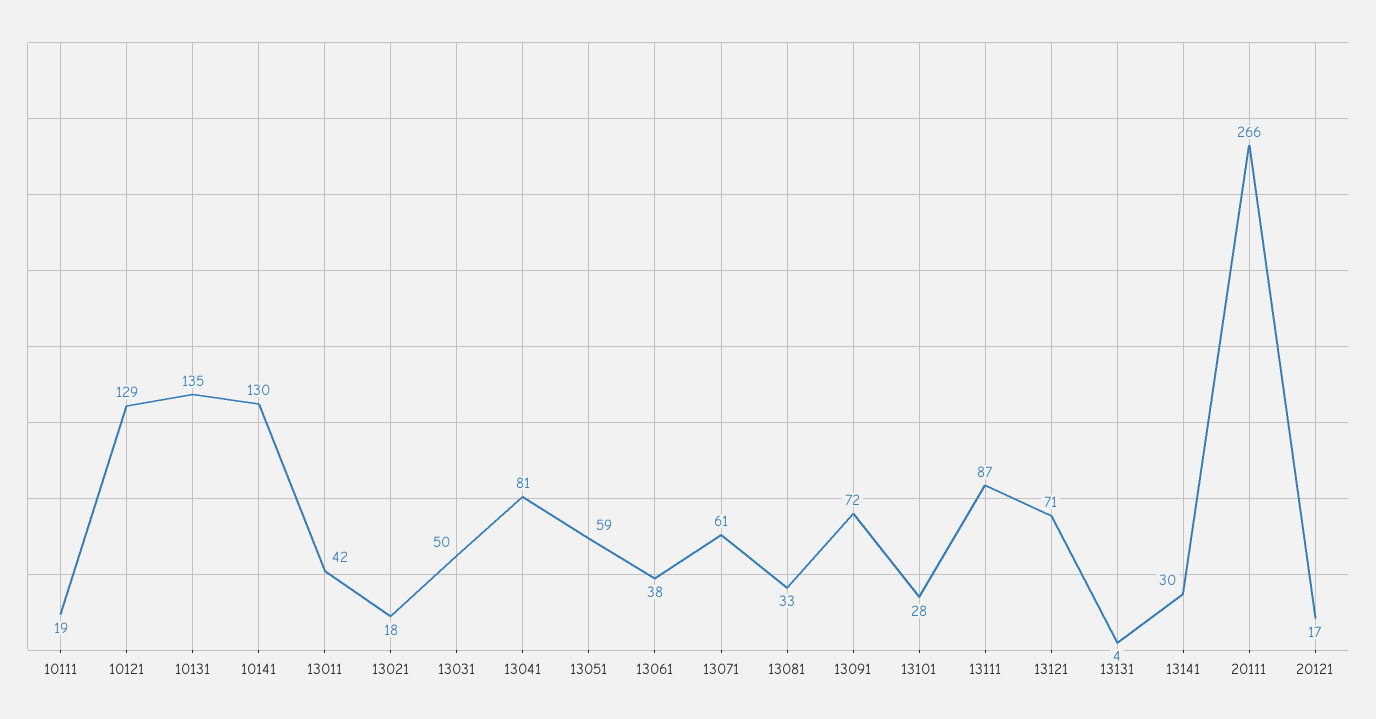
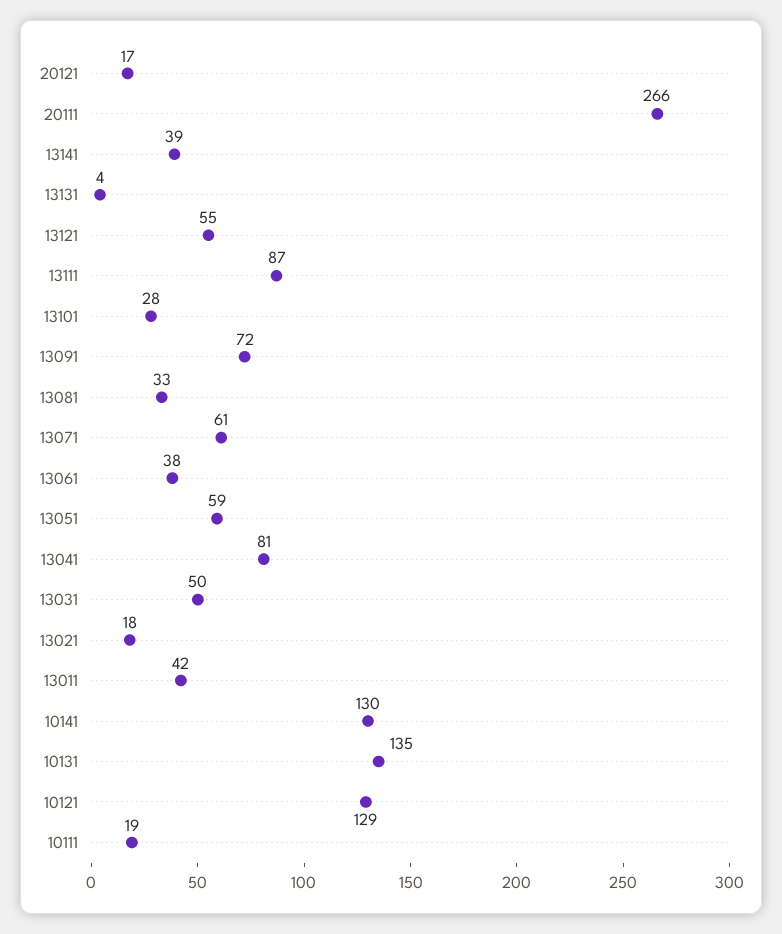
  {
    "10111": 19,
    "10121": 129,
    "10131": 135,
    "10141": 130,
    "13011": 42,
    "13021": 18,
    "13031": 50,
    "13041": 81,
    "13051": 59,
    "13061": 38,
    "13071": 61,
    "13081": 33,
    "13091": 72,
    "13101": 28,
    "13111": 87,
-   "13121": 71,
+   "13121": 55,
    "13131": 4,
-   "13141": 30,
+   "13141": 39,
    "20111": 266,
    "20121": 17
  }

